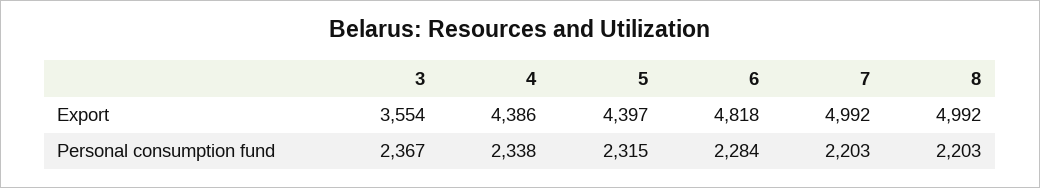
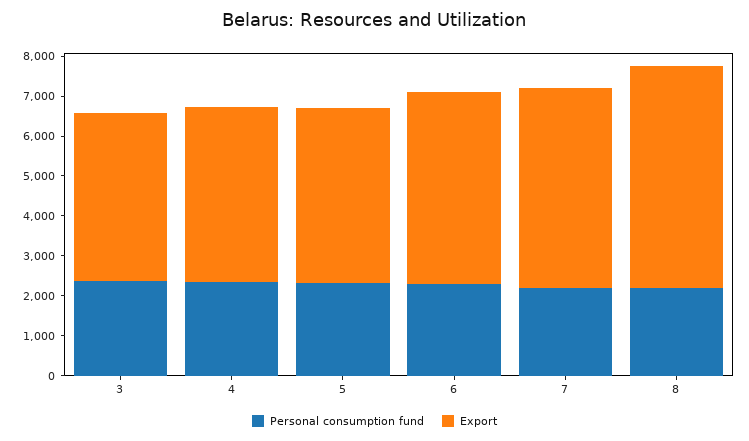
  {
    "Export": {
-     "3": 3554,
+     "3": 4250,
      "4": 4386,
      "5": 4397,
      "6": 4818,
      "7": 4992,
-     "8": 4992
+     "8": 5500
    },
    "Personal consumption fund": {
      "3": 2367,
      "4": 2338,
      "5": 2315,
      "6": 2284,
      "7": 2203,
      "8": 2203
    }
  }

